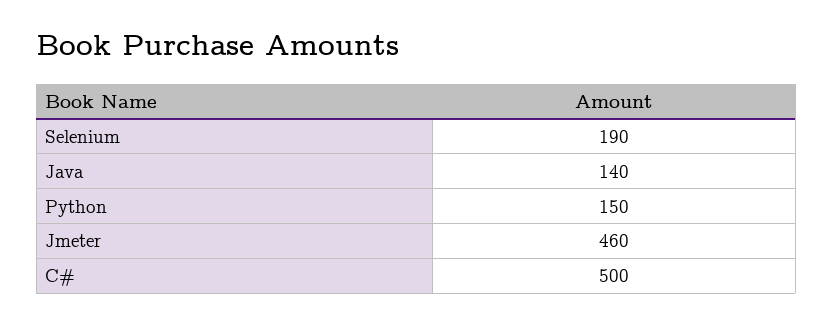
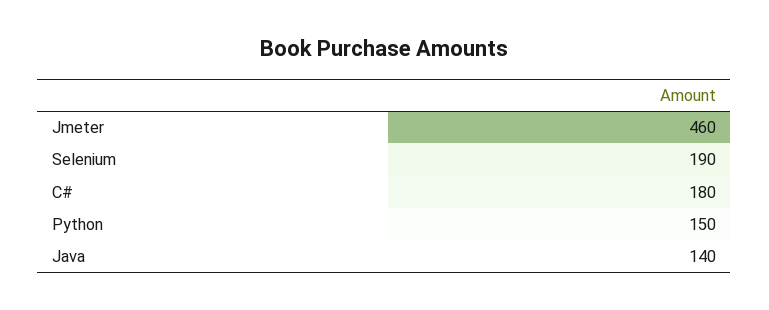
  {
    "Selenium": 190,
    "Java": 140,
    "Python": 150,
    "Jmeter": 460,
-   "C#": 500
+   "C#": 180
  }

